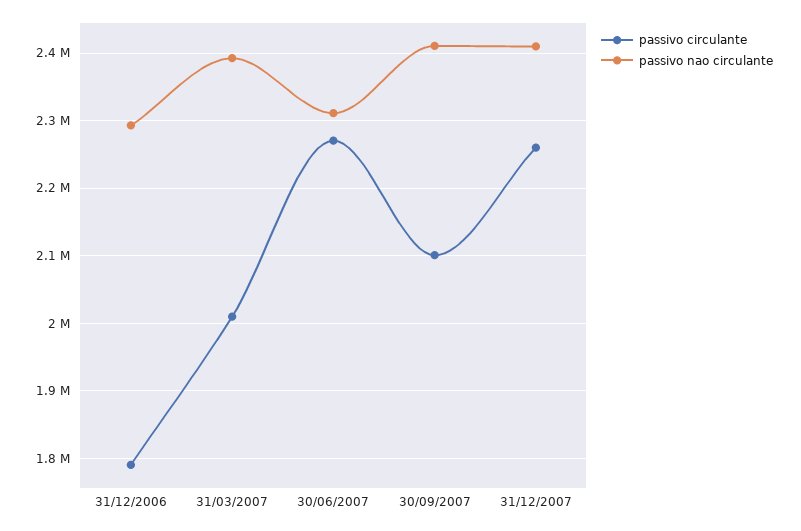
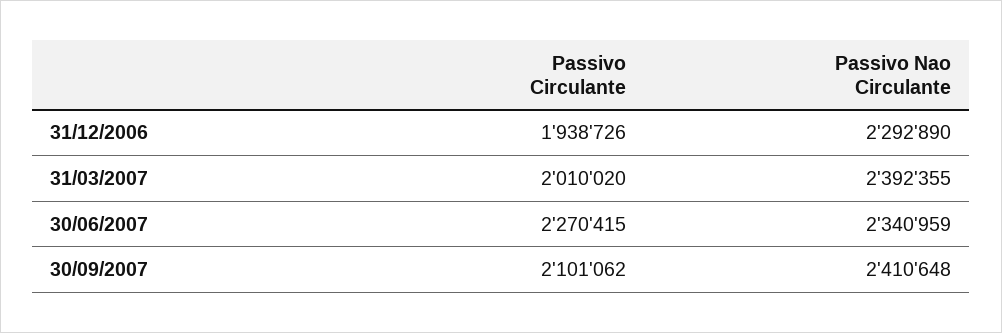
  {
    "passivo circulante": {
-     "31/12/2006": 1790000,
+     "31/12/2006": 1938726,
      "31/03/2007": 2010020,
      "30/06/2007": 2270415,
-     "30/09/2007": 2101062,
+     "30/09/2007": 2101062
-     "31/12/2007": 2260000
    },
    "passivo nao circulante": {
      "31/12/2006": 2292890,
      "31/03/2007": 2392355,
-     "30/06/2007": 2310000,
+     "30/06/2007": 2340959,
-     "30/09/2007": 2410648,
+     "30/09/2007": 2410648
-     "31/12/2007": 2410000
    }
  }

